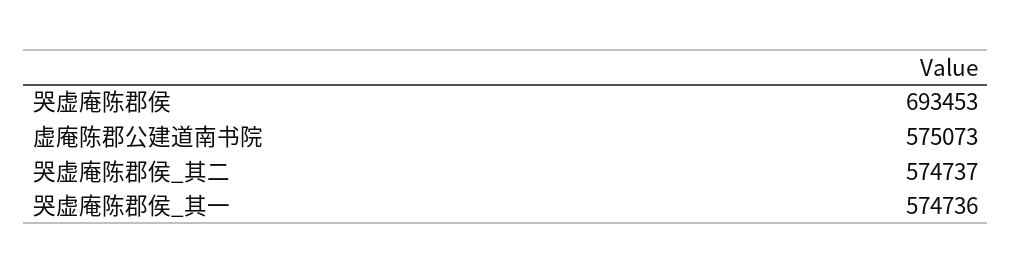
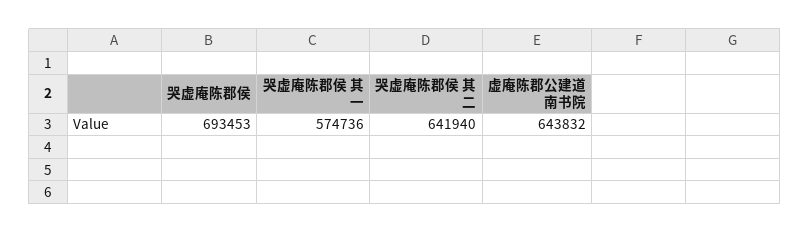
  {
    "哭虚庵陈郡侯": 693453,
-   "虚庵陈郡公建道南书院": 575073,
+   "虚庵陈郡公建道南书院": 643832,
-   "哭虚庵陈郡侯_其二": 574737,
+   "哭虚庵陈郡侯_其二": 641940,
    "哭虚庵陈郡侯_其一": 574736
  }

